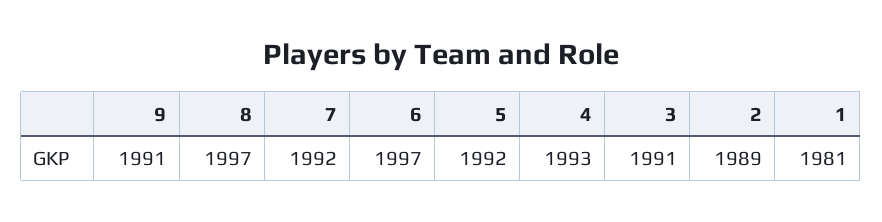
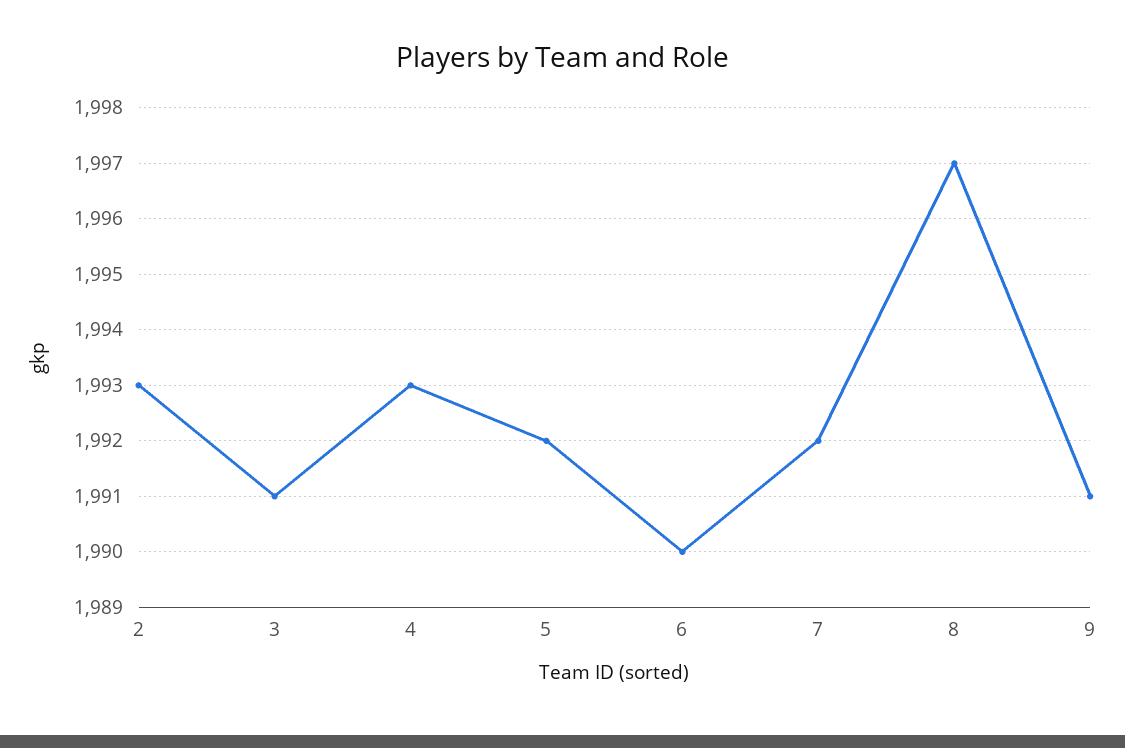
  {
    "9": 1991,
    "8": 1997,
    "7": 1992,
-   "6": 1997,
+   "6": 1990,
    "5": 1992,
    "4": 1993,
    "3": 1991,
-   "2": 1989,
+   "2": 1993
-   "1": 1981
  }

